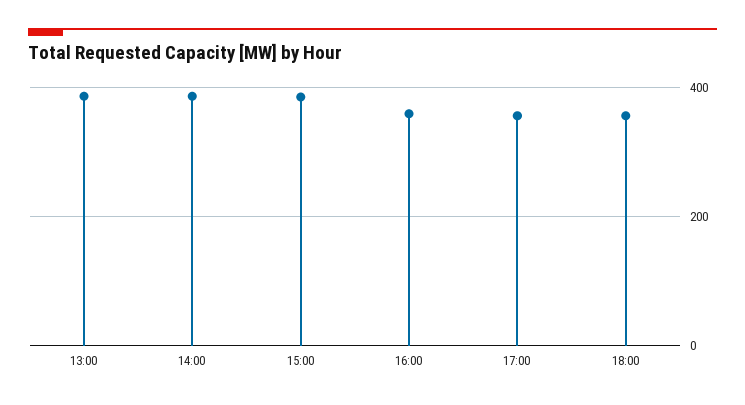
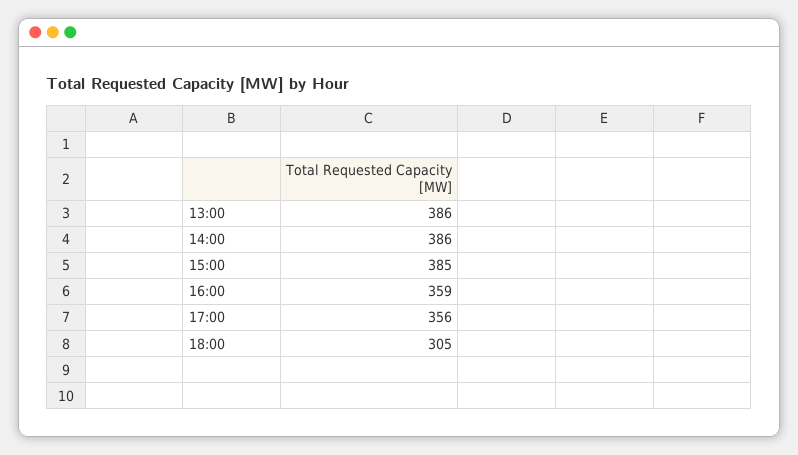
  {
    "13:00": 386,
    "14:00": 386,
    "15:00": 385,
    "16:00": 359,
    "17:00": 356,
-   "18:00": 360
+   "18:00": 305
  }

